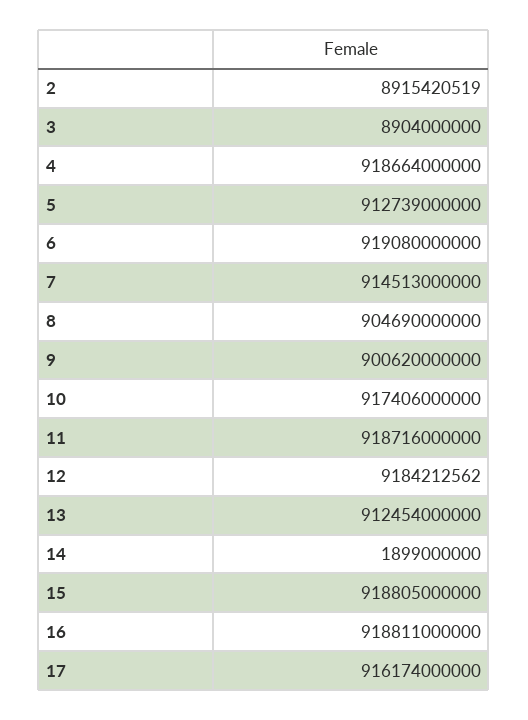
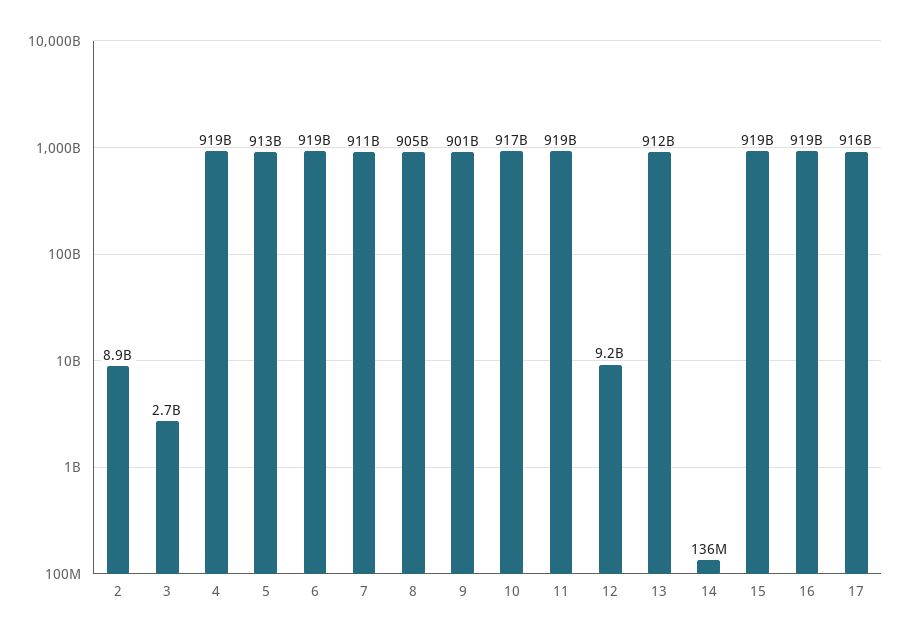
  {
    "2": 8915420519,
-   "3": 8904000000,
+   "3": 2700000000,
    "4": 918664000000,
    "5": 912739000000,
    "6": 919080000000,
-   "7": 914513000000,
+   "7": 911000000000,
    "8": 904690000000,
    "9": 900620000000,
    "10": 917406000000,
    "11": 918716000000,
    "12": 9184212562,
    "13": 912454000000,
-   "14": 1899000000,
+   "14": 136000000,
    "15": 918805000000,
    "16": 918811000000,
    "17": 916174000000
  }

